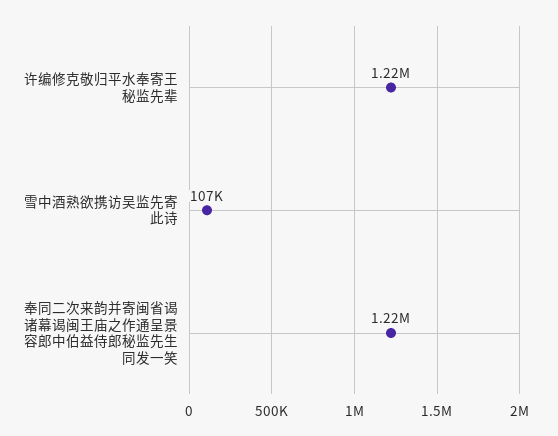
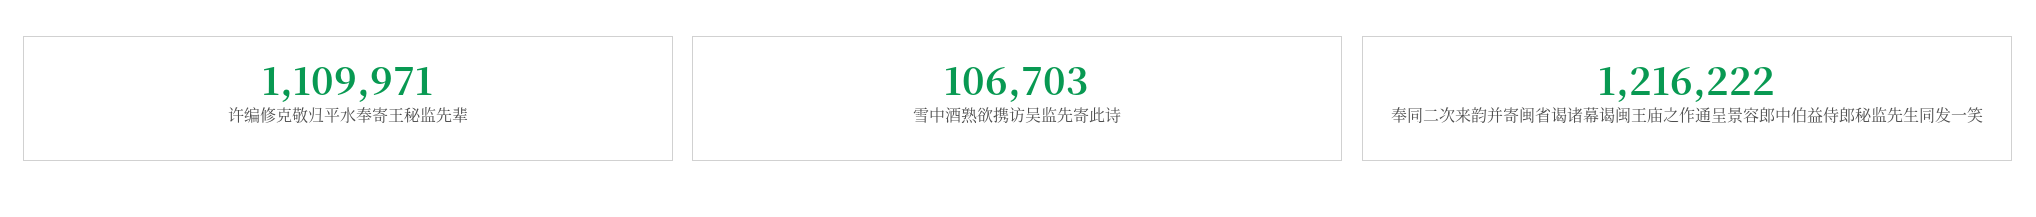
  {
-   "许编修克敬归平水奉寄王秘监先辈": 1220000,
+   "许编修克敬归平水奉寄王秘监先辈": 1109971,
    "雪中酒熟欲携访吴监先寄此诗": 106703,
    "奉同二次来韵并寄闽省谒诸幕谒闽王庙之作通呈景容郎中伯益侍郎秘监先生同发一笑": 1216222
  }

